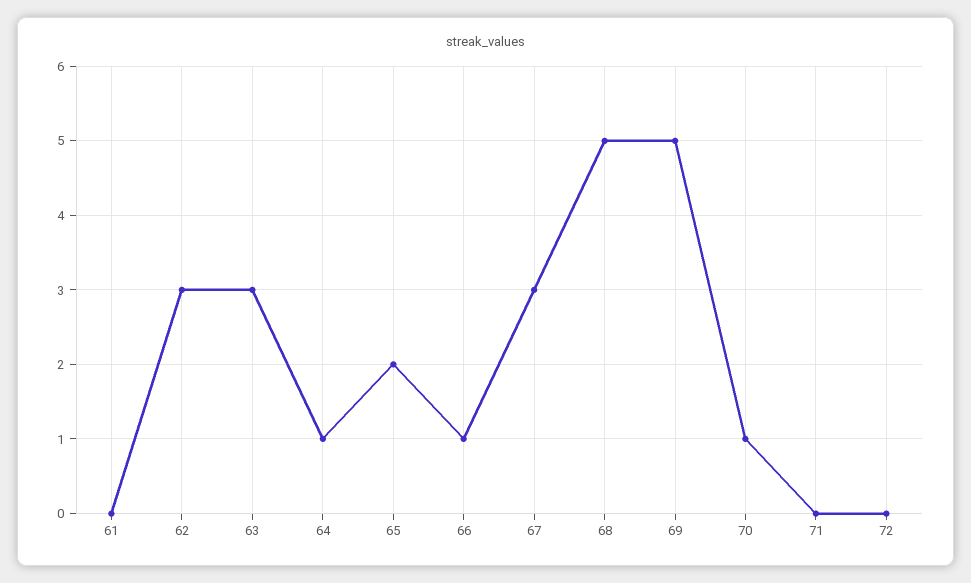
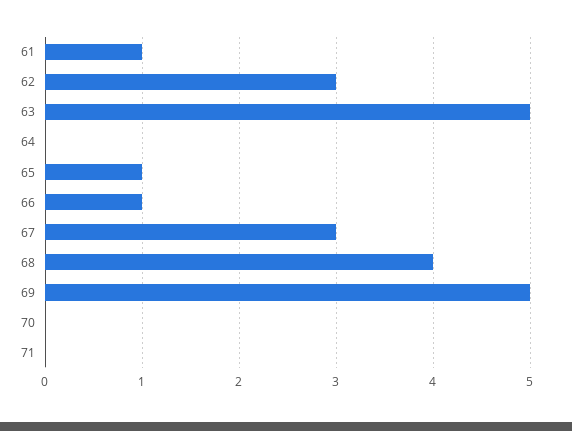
  {
-   "61": 0,
+   "61": 1,
    "62": 3,
-   "63": 3,
+   "63": 5,
-   "64": 1,
+   "64": 0,
-   "65": 2,
+   "65": 1,
    "66": 1,
    "67": 3,
-   "68": 5,
+   "68": 4,
    "69": 5,
-   "70": 1,
+   "70": 0,
-   "71": 0,
+   "71": 0
-   "72": 0
  }

